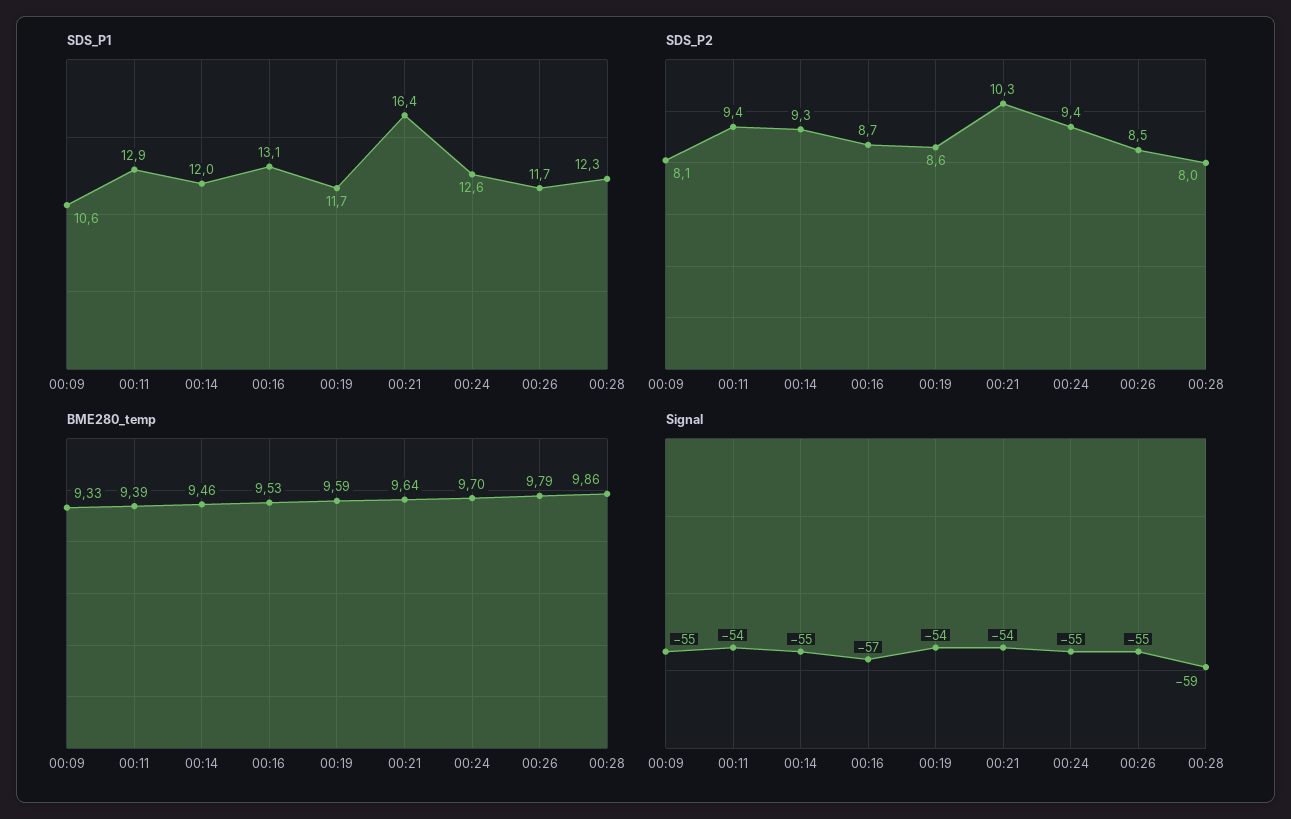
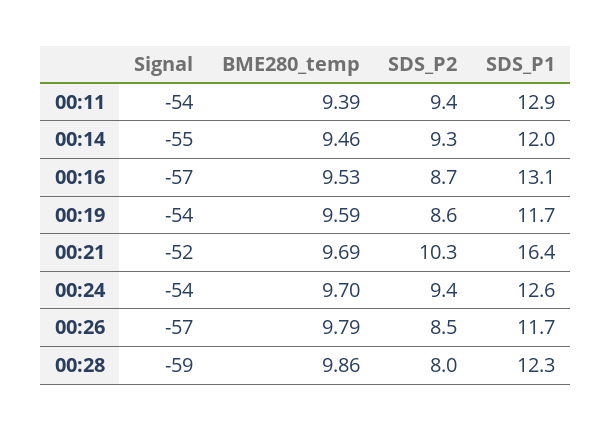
  {
    "SDS_P1": {
-     "00:09": 10.6,
      "00:11": 12.9,
      "00:14": 12,
      "00:16": 13.1,
      "00:19": 11.7,
      "00:21": 16.4,
      "00:24": 12.6,
      "00:26": 11.7,
      "00:28": 12.3
    },
    "SDS_P2": {
-     "00:09": 8.1,
      "00:11": 9.4,
      "00:14": 9.3,
      "00:16": 8.7,
      "00:19": 8.6,
      "00:21": 10.3,
      "00:24": 9.4,
      "00:26": 8.5,
      "00:28": 8
    },
    "BME280_temp": {
-     "00:09": 9.33,
      "00:11": 9.39,
      "00:14": 9.46,
      "00:16": 9.53,
      "00:19": 9.59,
-     "00:21": 9.64,
+     "00:21": 9.69,
      "00:24": 9.7,
      "00:26": 9.79,
      "00:28": 9.86
    },
    "Signal": {
-     "00:09": -55,
      "00:11": -54,
      "00:14": -55,
      "00:16": -57,
      "00:19": -54,
-     "00:21": -54,
+     "00:21": -52,
-     "00:24": -55,
+     "00:24": -54,
-     "00:26": -55,
+     "00:26": -57,
      "00:28": -59
    }
  }

